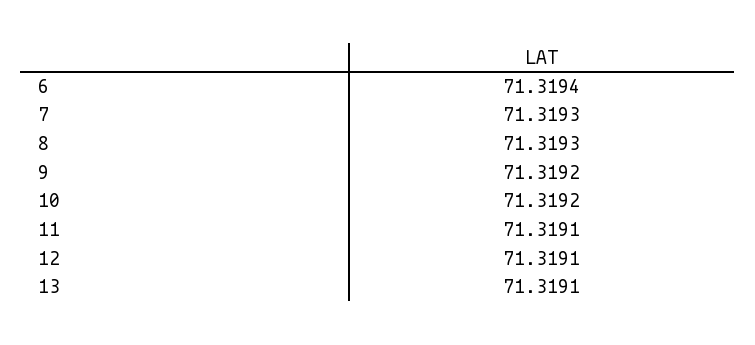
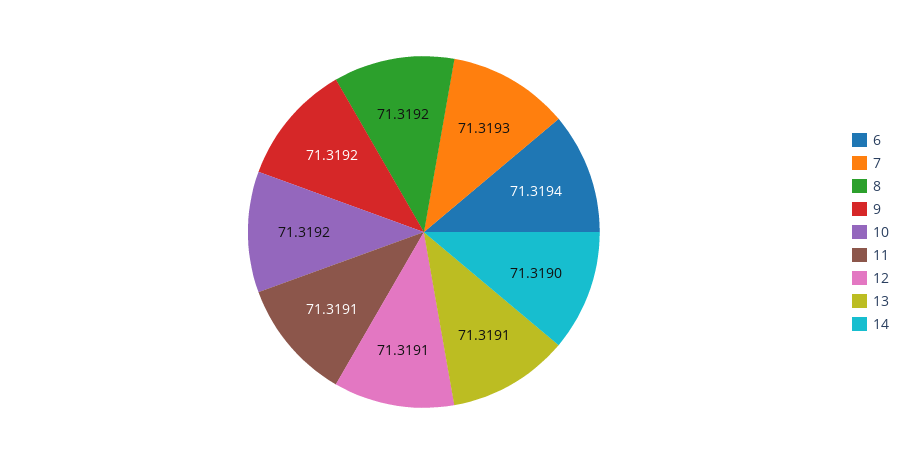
  {
    "6": 71.3194,
    "7": 71.3193,
-   "8": 71.3193,
+   "8": 71.3192,
    "9": 71.3192,
    "10": 71.3192,
    "11": 71.3191,
    "12": 71.3191,
-   "13": 71.3191
+   "13": 71.3191,
+   "14": 71.319
  }

